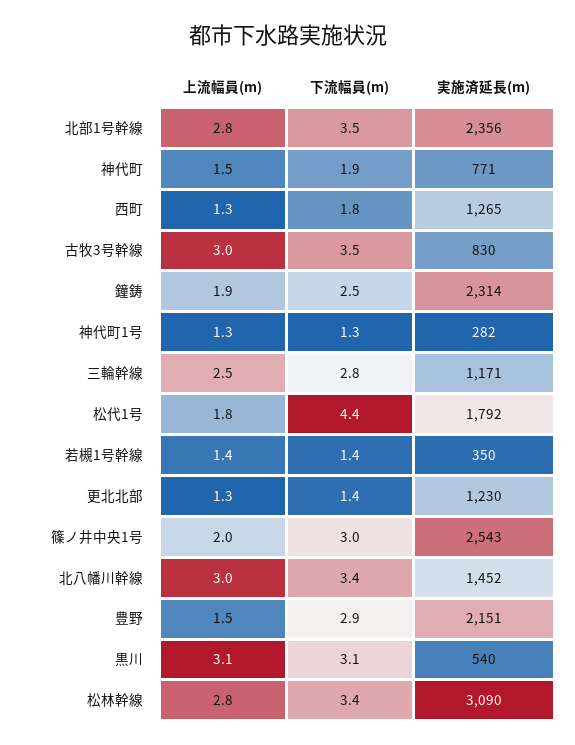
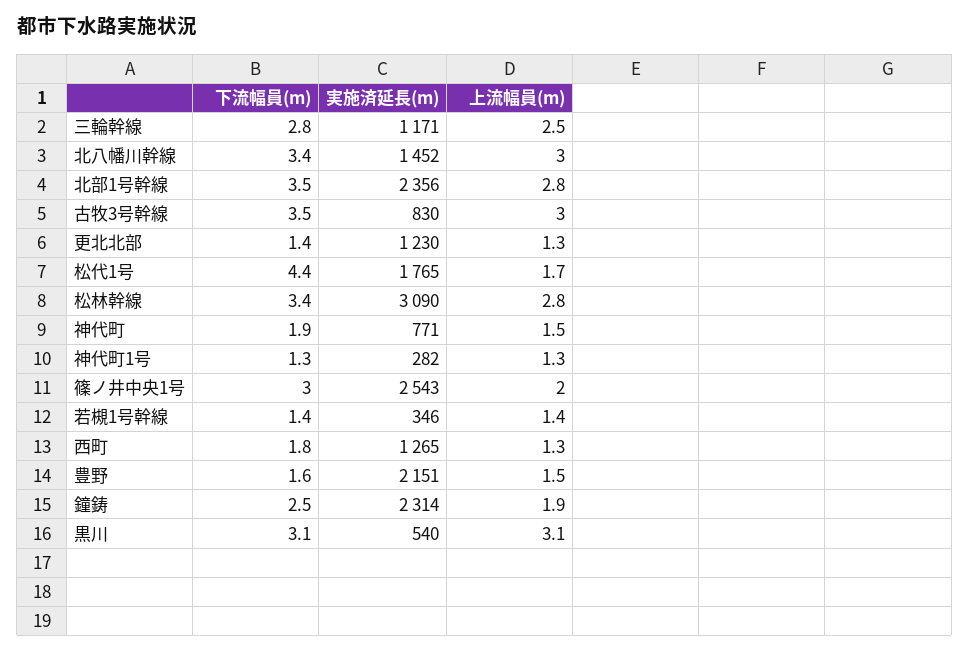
  {
    "上流幅員(m)": {
      "北部1号幹線": 2.8,
      "神代町": 1.5,
      "西町": 1.3,
      "古牧3号幹線": 3,
      "鐘鋳": 1.9,
      "神代町1号": 1.3,
      "三輪幹線": 2.5,
-     "松代1号": 1.8,
+     "松代1号": 1.7,
      "若槻1号幹線": 1.4,
      "更北北部": 1.3,
      "篠ノ井中央1号": 2,
      "北八幡川幹線": 3,
      "豊野": 1.5,
      "黒川": 3.1,
      "松林幹線": 2.8
    },
    "下流幅員(m)": {
      "北部1号幹線": 3.5,
      "神代町": 1.9,
      "西町": 1.8,
      "古牧3号幹線": 3.5,
      "鐘鋳": 2.5,
      "神代町1号": 1.3,
      "三輪幹線": 2.8,
      "松代1号": 4.4,
      "若槻1号幹線": 1.4,
      "更北北部": 1.4,
      "篠ノ井中央1号": 3,
      "北八幡川幹線": 3.4,
-     "豊野": 2.9,
+     "豊野": 1.6,
      "黒川": 3.1,
      "松林幹線": 3.4
    },
    "実施済延長(m)": {
      "北部1号幹線": 2356,
      "神代町": 771,
      "西町": 1265,
      "古牧3号幹線": 830,
      "鐘鋳": 2314,
      "神代町1号": 282,
      "三輪幹線": 1171,
-     "松代1号": 1792,
+     "松代1号": 1765,
-     "若槻1号幹線": 350,
+     "若槻1号幹線": 346,
      "更北北部": 1230,
      "篠ノ井中央1号": 2543,
      "北八幡川幹線": 1452,
      "豊野": 2151,
      "黒川": 540,
      "松林幹線": 3090
    }
  }

